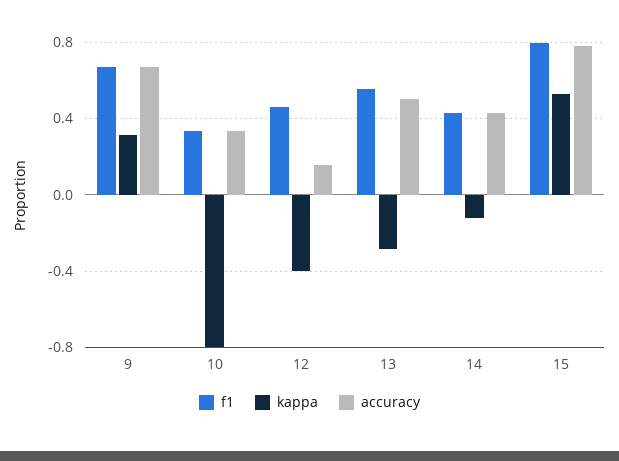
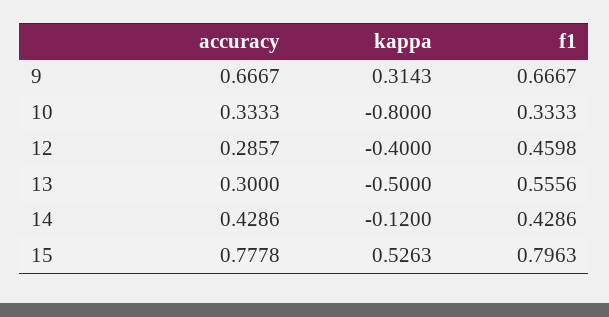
  {
    "f1": {
      "9": 0.6667,
      "10": 0.3333,
      "12": 0.4598,
      "13": 0.5556,
      "14": 0.4286,
      "15": 0.7963
    },
    "kappa": {
      "9": 0.3143,
      "10": -0.8,
      "12": -0.4,
-     "13": -0.3,
+     "13": -0.5,
      "14": -0.12,
      "15": 0.5263
    },
    "accuracy": {
      "9": 0.6667,
      "10": 0.3333,
-     "12": 0.15,
+     "12": 0.2857,
-     "13": 0.5,
+     "13": 0.3,
      "14": 0.4286,
      "15": 0.7778
    }
  }

